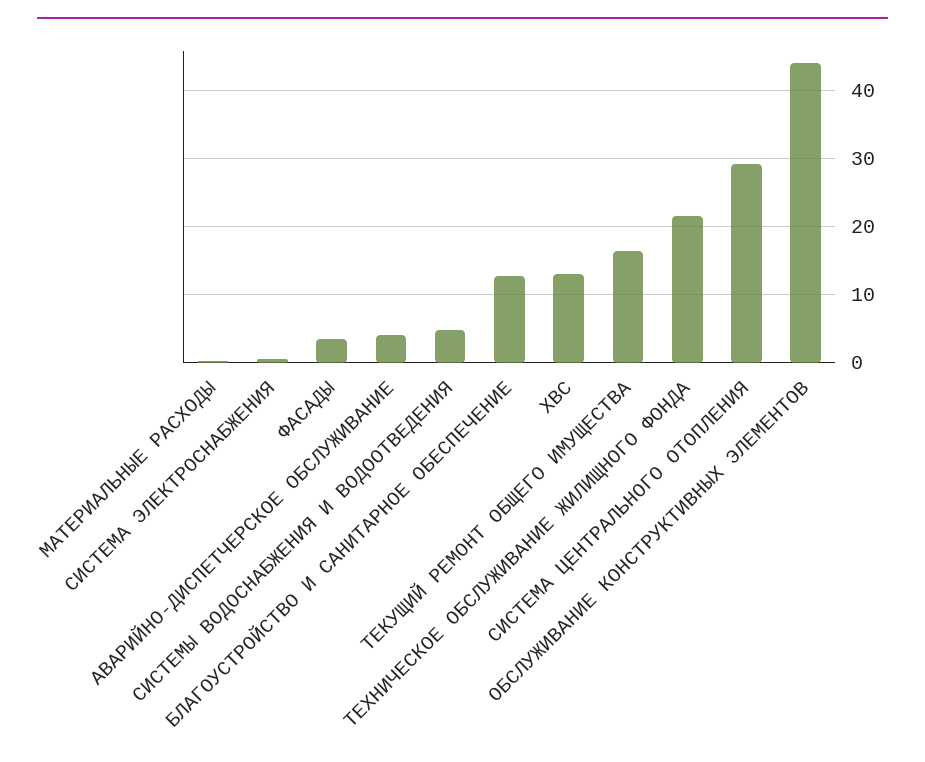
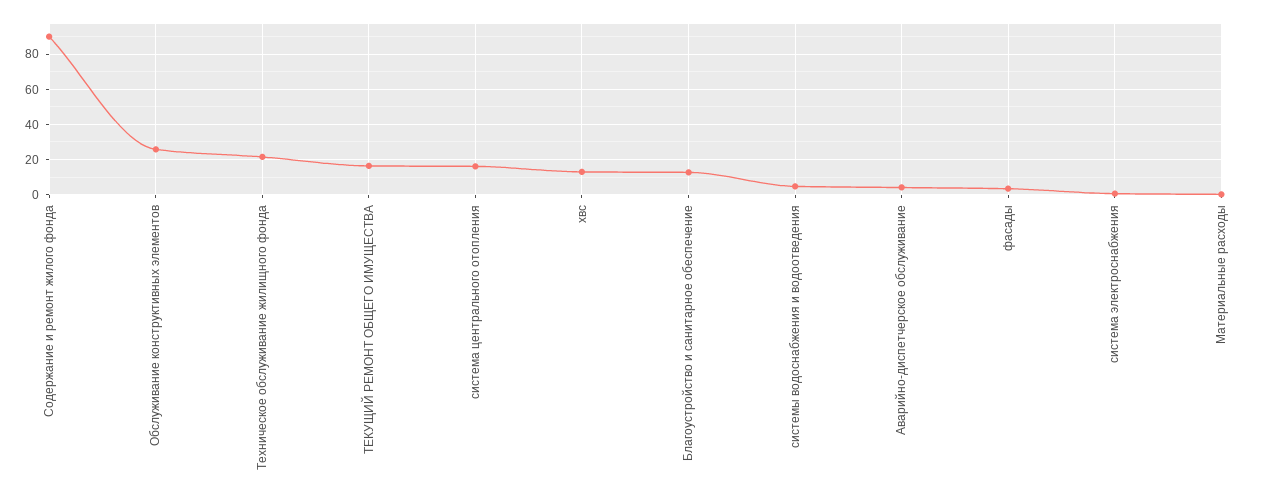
  {
    "МАТЕРИАЛЬНЫЕ РАСХОДЫ": 0,
    "СИСТЕМА ЭЛЕКТРОСНАБЖЕНИЯ": 1,
    "ФАСАДЫ": 3,
    "АВАРИЙНО-ДИСПЕТЧЕРСКОЕ ОБСЛУЖИВАНИЕ": 4,
    "СИСТЕМЫ ВОДОСНАБЖЕНИЯ И ВОДООТВЕДЕНИЯ": 5,
    "БЛАГОУСТРОЙСТВО И САНИТАРНОЕ ОБЕСПЕЧЕНИЕ": 13,
    "ХВС": 13,
    "ТЕКУЩИЙ РЕМОНТ ОБЩЕГО ИМУЩЕСТВА": 16,
    "ТЕХНИЧЕСКОЕ ОБСЛУЖИВАНИЕ ЖИЛИЩНОГО ФОНДА": 22,
-   "СИСТЕМА ЦЕНТРАЛЬНОГО ОТОПЛЕНИЯ": 29,
+   "СИСТЕМА ЦЕНТРАЛЬНОГО ОТОПЛЕНИЯ": 15,
-   "ОБСЛУЖИВАНИЕ КОНСТРУКТИВНЫХ ЭЛЕМЕНТОВ": 44
+   "ОБСЛУЖИВАНИЕ КОНСТРУКТИВНЫХ ЭЛЕМЕНТОВ": 25,
+   "Содержание и ремонт жилого фонда": 90
  }

